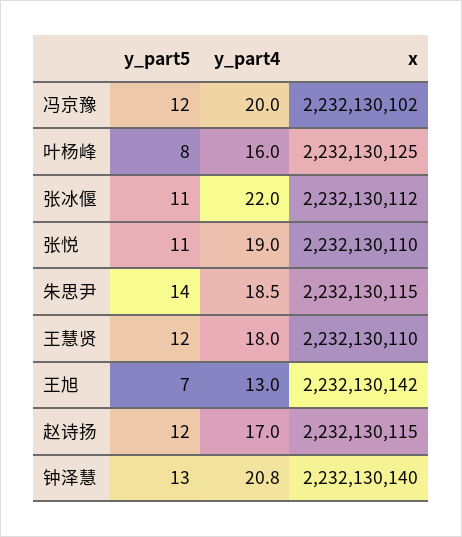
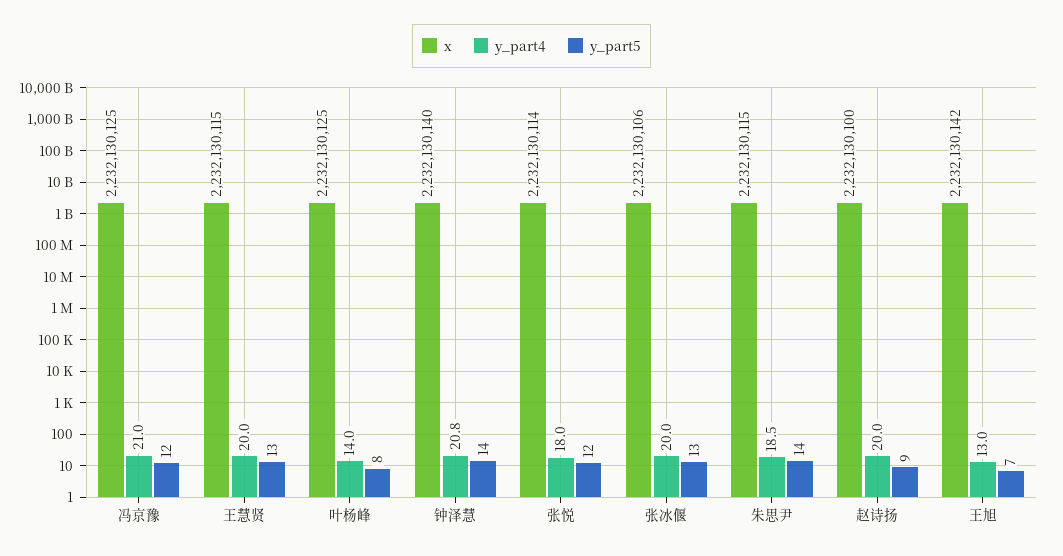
  {
    "y_part5": {
      "冯京豫": 12,
      "叶杨峰": 8,
-     "张冰偃": 11,
+     "张冰偃": 13,
-     "张悦": 11,
+     "张悦": 12,
      "朱思尹": 14,
-     "王慧贤": 12,
+     "王慧贤": 13,
      "王旭": 7,
-     "赵诗扬": 12,
+     "赵诗扬": 9,
-     "钟泽慧": 13
+     "钟泽慧": 14
    },
    "y_part4": {
-     "冯京豫": 20,
+     "冯京豫": 21,
-     "叶杨峰": 16,
+     "叶杨峰": 14,
-     "张冰偃": 22,
+     "张冰偃": 20,
-     "张悦": 19,
+     "张悦": 18,
      "朱思尹": 18.5,
-     "王慧贤": 18,
+     "王慧贤": 20,
      "王旭": 13,
-     "赵诗扬": 17,
+     "赵诗扬": 20,
      "钟泽慧": 20.8
    },
    "x": {
-     "冯京豫": 2232130102,
+     "冯京豫": 2232130125,
      "叶杨峰": 2232130125,
-     "张冰偃": 2232130112,
+     "张冰偃": 2232130106,
-     "张悦": 2232130110,
+     "张悦": 2232130114,
      "朱思尹": 2232130115,
-     "王慧贤": 2232130110,
+     "王慧贤": 2232130115,
      "王旭": 2232130142,
-     "赵诗扬": 2232130115,
+     "赵诗扬": 2232130100,
      "钟泽慧": 2232130140
    }
  }

